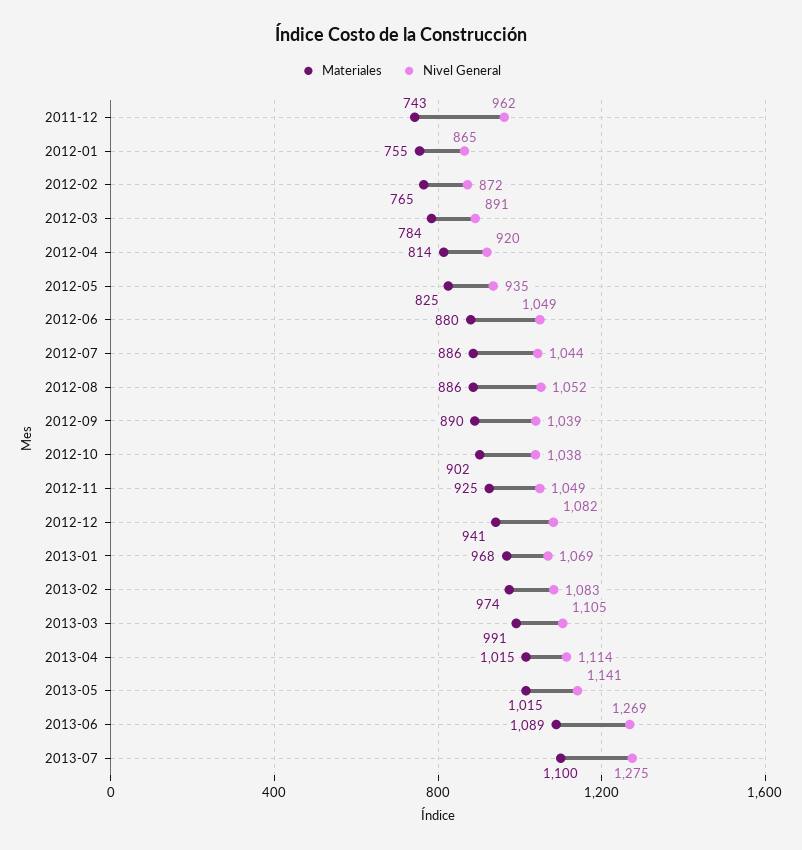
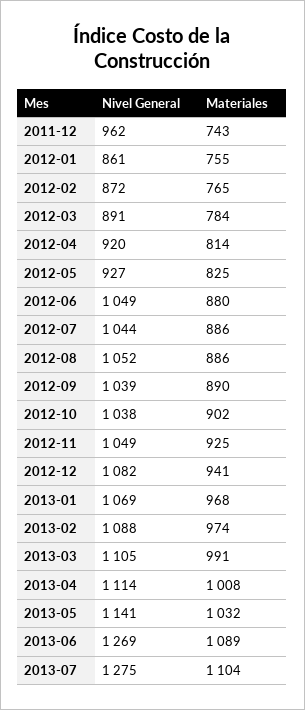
  {
    "Materiales": {
      "2011-12": 743,
      "2012-01": 755,
      "2012-02": 765,
      "2012-03": 784,
      "2012-04": 814,
      "2012-05": 825,
      "2012-06": 880,
      "2012-07": 886,
      "2012-08": 886,
      "2012-09": 890,
      "2012-10": 902,
      "2012-11": 925,
      "2012-12": 941,
      "2013-01": 968,
      "2013-02": 974,
      "2013-03": 991,
-     "2013-04": 1015,
+     "2013-04": 1008,
-     "2013-05": 1015,
+     "2013-05": 1032,
      "2013-06": 1089,
-     "2013-07": 1100
+     "2013-07": 1104
    },
    "Nivel General": {
      "2011-12": 962,
-     "2012-01": 865,
+     "2012-01": 861,
      "2012-02": 872,
      "2012-03": 891,
      "2012-04": 920,
-     "2012-05": 935,
+     "2012-05": 927,
      "2012-06": 1049,
      "2012-07": 1044,
      "2012-08": 1052,
      "2012-09": 1039,
      "2012-10": 1038,
      "2012-11": 1049,
      "2012-12": 1082,
      "2013-01": 1069,
-     "2013-02": 1083,
+     "2013-02": 1088,
      "2013-03": 1105,
      "2013-04": 1114,
      "2013-05": 1141,
      "2013-06": 1269,
      "2013-07": 1275
    }
  }

